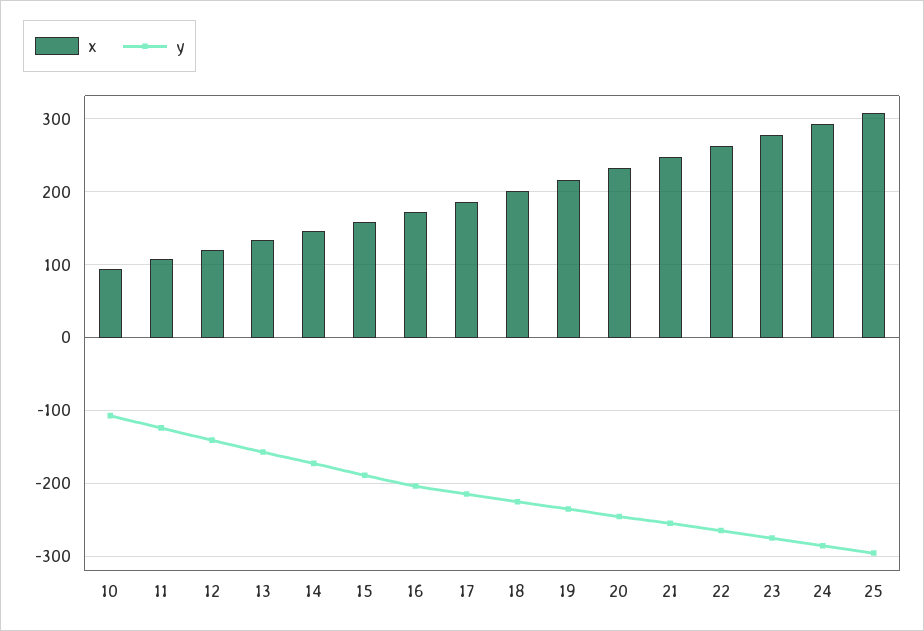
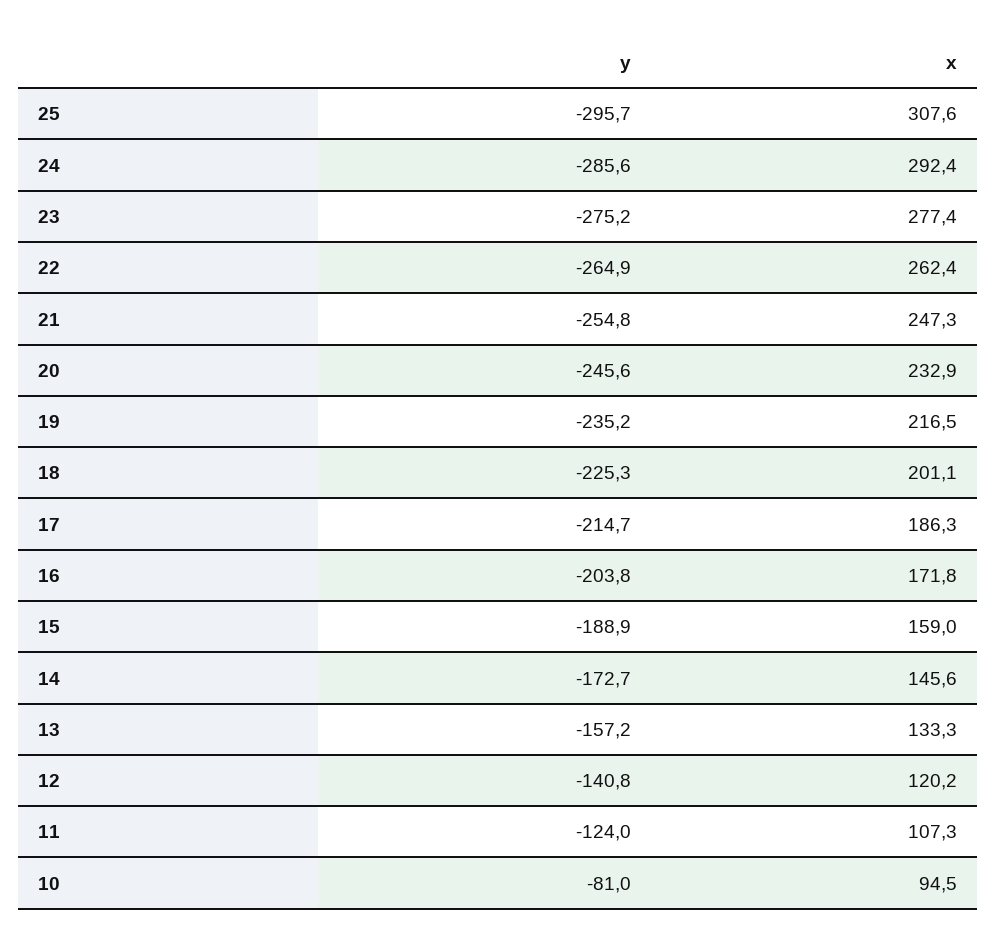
  {
    "x": {
      "10": 94.5,
      "11": 107.3,
      "12": 120.2,
      "13": 133.3,
      "14": 145.6,
      "15": 159,
      "16": 171.8,
      "17": 186.3,
      "18": 201.1,
      "19": 216.5,
      "20": 232.9,
      "21": 247.3,
      "22": 262.4,
      "23": 277.4,
      "24": 292.4,
      "25": 307.6
    },
    "y": {
-     "10": -110,
+     "10": -81,
      "11": -124,
      "12": -140.8,
      "13": -157.2,
      "14": -172.7,
      "15": -188.9,
      "16": -203.8,
      "17": -214.7,
      "18": -225.3,
      "19": -235.2,
      "20": -245.6,
      "21": -254.8,
      "22": -264.9,
      "23": -275.2,
      "24": -285.6,
      "25": -295.7
    }
  }

